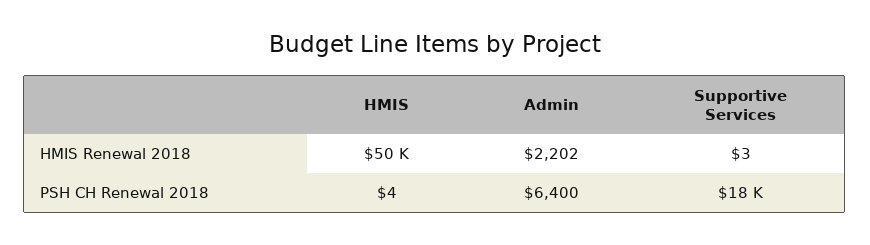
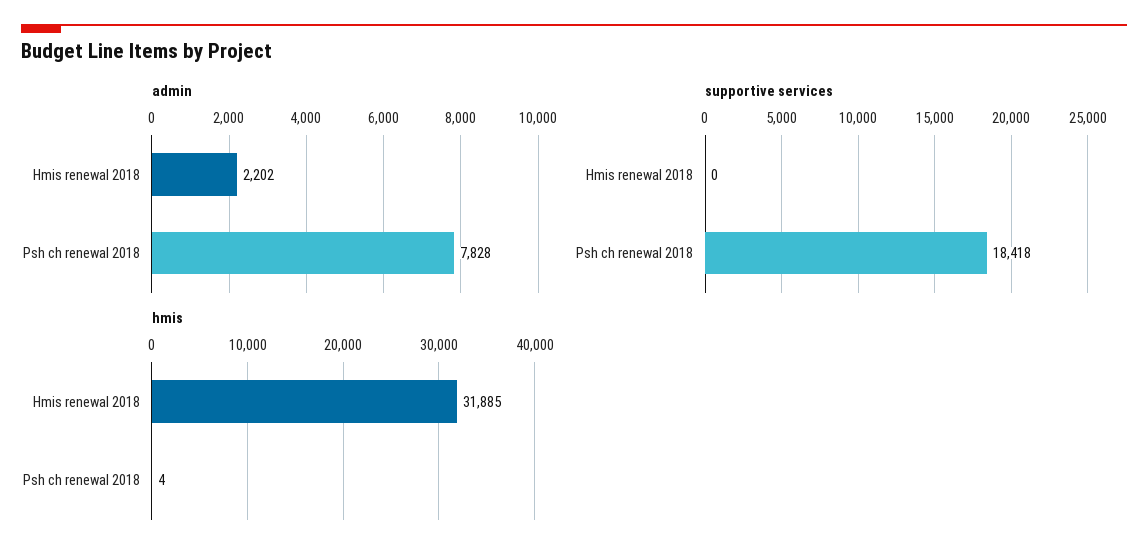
  {
    "HMIS": {
-     "HMIS Renewal 2018": 50000,
+     "HMIS Renewal 2018": 31885,
      "PSH CH Renewal 2018": 4
    },
    "Admin": {
      "HMIS Renewal 2018": 2202,
-     "PSH CH Renewal 2018": 6400
+     "PSH CH Renewal 2018": 7828
    },
    "Supportive Services": {
-     "HMIS Renewal 2018": 3,
+     "HMIS Renewal 2018": 0,
      "PSH CH Renewal 2018": 18418
    }
  }

